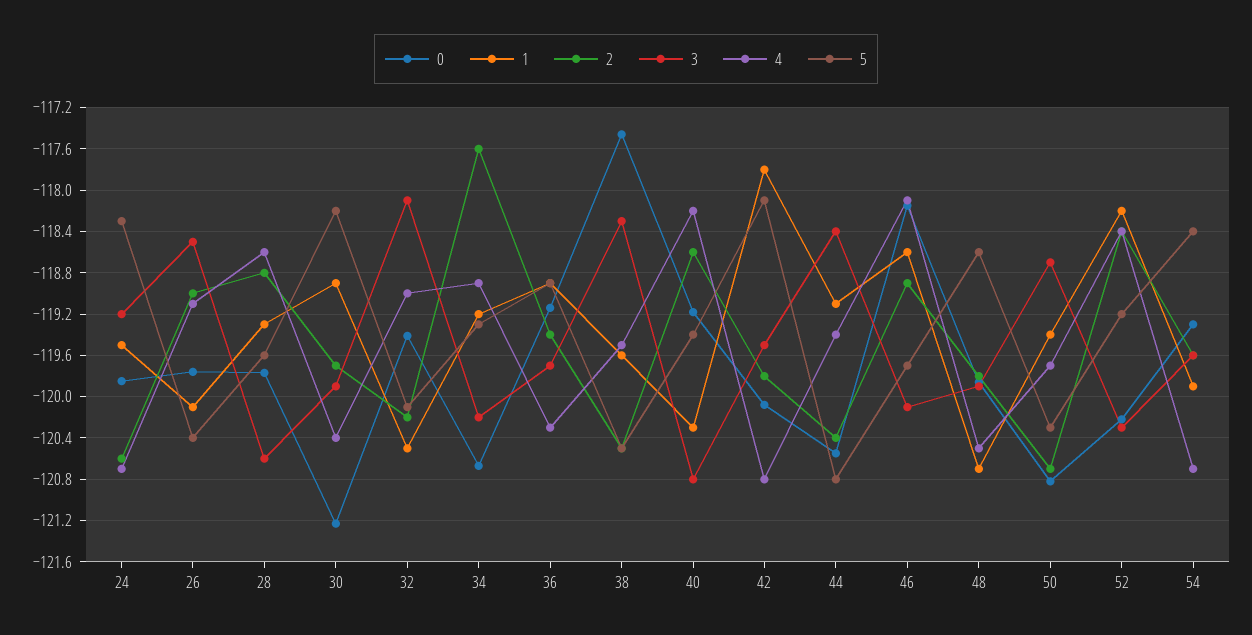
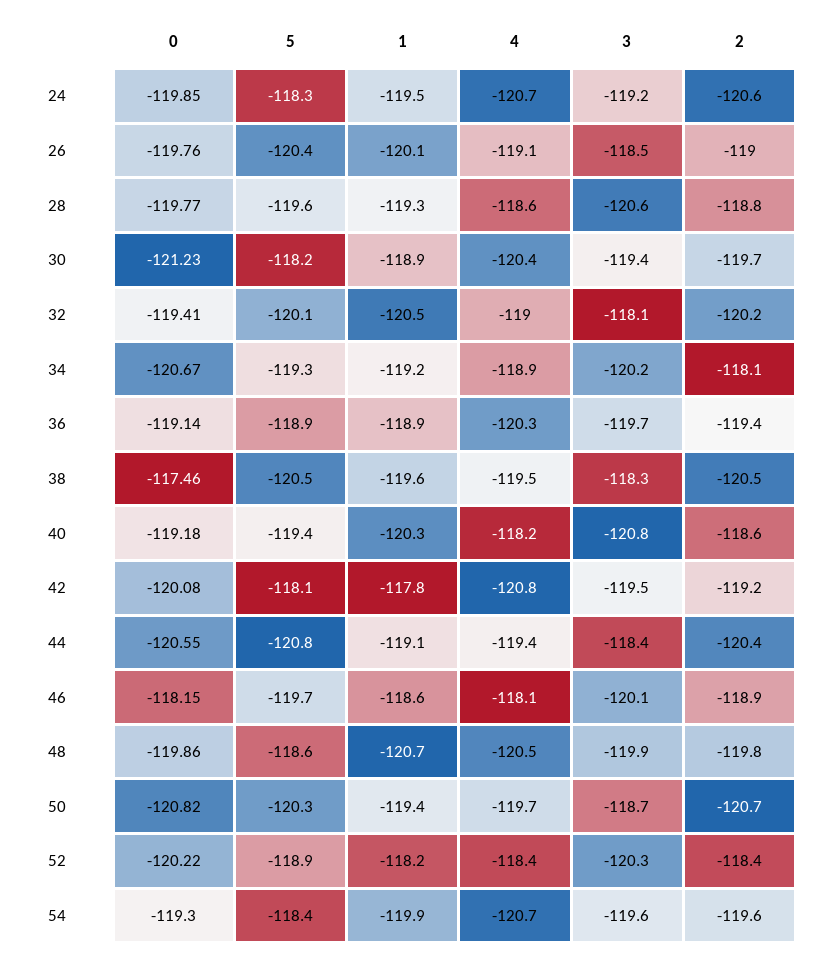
  {
    "0": {
      "24": -119.85,
      "26": -119.76,
      "28": -119.77,
      "30": -121.23,
      "32": -119.41,
      "34": -120.67,
      "36": -119.14,
      "38": -117.46,
      "40": -119.18,
      "42": -120.08,
      "44": -120.55,
      "46": -118.15,
      "48": -119.86,
      "50": -120.82,
      "52": -120.22,
      "54": -119.3
    },
    "1": {
      "24": -119.5,
      "26": -120.1,
      "28": -119.3,
      "30": -118.9,
      "32": -120.5,
      "34": -119.2,
      "36": -118.9,
      "38": -119.6,
      "40": -120.3,
      "42": -117.8,
      "44": -119.1,
      "46": -118.6,
      "48": -120.7,
      "50": -119.4,
      "52": -118.2,
      "54": -119.9
    },
    "2": {
      "24": -120.6,
      "26": -119,
      "28": -118.8,
      "30": -119.7,
      "32": -120.2,
-     "34": -117.6,
+     "34": -118.1,
      "36": -119.4,
      "38": -120.5,
      "40": -118.6,
-     "42": -119.8,
+     "42": -119.2,
      "44": -120.4,
      "46": -118.9,
      "48": -119.8,
      "50": -120.7,
      "52": -118.4,
      "54": -119.6
    },
    "3": {
      "24": -119.2,
      "26": -118.5,
      "28": -120.6,
-     "30": -119.9,
+     "30": -119.4,
      "32": -118.1,
      "34": -120.2,
      "36": -119.7,
      "38": -118.3,
      "40": -120.8,
      "42": -119.5,
      "44": -118.4,
      "46": -120.1,
      "48": -119.9,
      "50": -118.7,
      "52": -120.3,
      "54": -119.6
    },
    "4": {
      "24": -120.7,
      "26": -119.1,
      "28": -118.6,
      "30": -120.4,
      "32": -119,
      "34": -118.9,
      "36": -120.3,
      "38": -119.5,
      "40": -118.2,
      "42": -120.8,
      "44": -119.4,
      "46": -118.1,
      "48": -120.5,
      "50": -119.7,
      "52": -118.4,
      "54": -120.7
    },
    "5": {
      "24": -118.3,
      "26": -120.4,
      "28": -119.6,
      "30": -118.2,
      "32": -120.1,
      "34": -119.3,
      "36": -118.9,
      "38": -120.5,
      "40": -119.4,
      "42": -118.1,
      "44": -120.8,
      "46": -119.7,
      "48": -118.6,
      "50": -120.3,
-     "52": -119.2,
+     "52": -118.9,
      "54": -118.4
    }
  }

